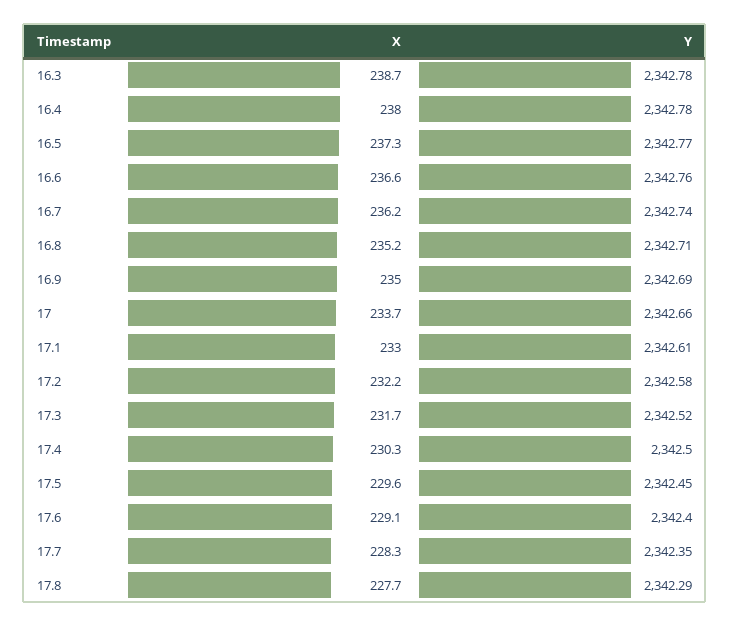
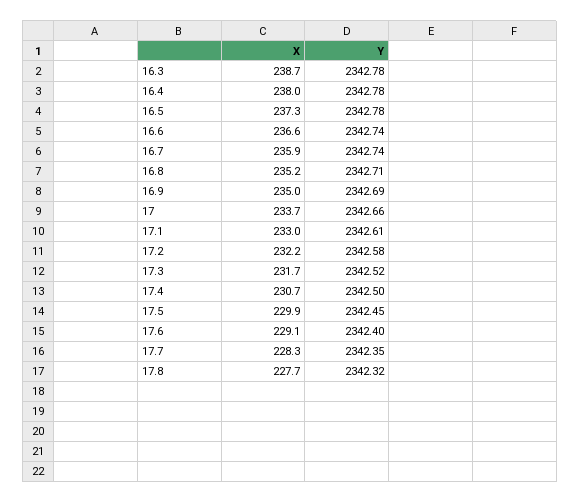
  {
    "X": {
      "16.3": 238.7,
      "16.4": 238,
      "16.5": 237.3,
      "16.6": 236.6,
-     "16.7": 236.2,
+     "16.7": 235.9,
      "16.8": 235.2,
      "16.9": 235,
      "17": 233.7,
      "17.1": 233,
      "17.2": 232.2,
      "17.3": 231.7,
-     "17.4": 230.3,
+     "17.4": 230.7,
-     "17.5": 229.6,
+     "17.5": 229.9,
      "17.6": 229.1,
      "17.7": 228.3,
      "17.8": 227.7
    },
    "Y": {
      "16.3": 2342.78,
      "16.4": 2342.78,
-     "16.5": 2342.77,
+     "16.5": 2342.78,
-     "16.6": 2342.76,
+     "16.6": 2342.74,
      "16.7": 2342.74,
      "16.8": 2342.71,
      "16.9": 2342.69,
      "17": 2342.66,
      "17.1": 2342.61,
      "17.2": 2342.58,
      "17.3": 2342.52,
      "17.4": 2342.5,
      "17.5": 2342.45,
      "17.6": 2342.4,
      "17.7": 2342.35,
-     "17.8": 2342.29
+     "17.8": 2342.32
    }
  }

